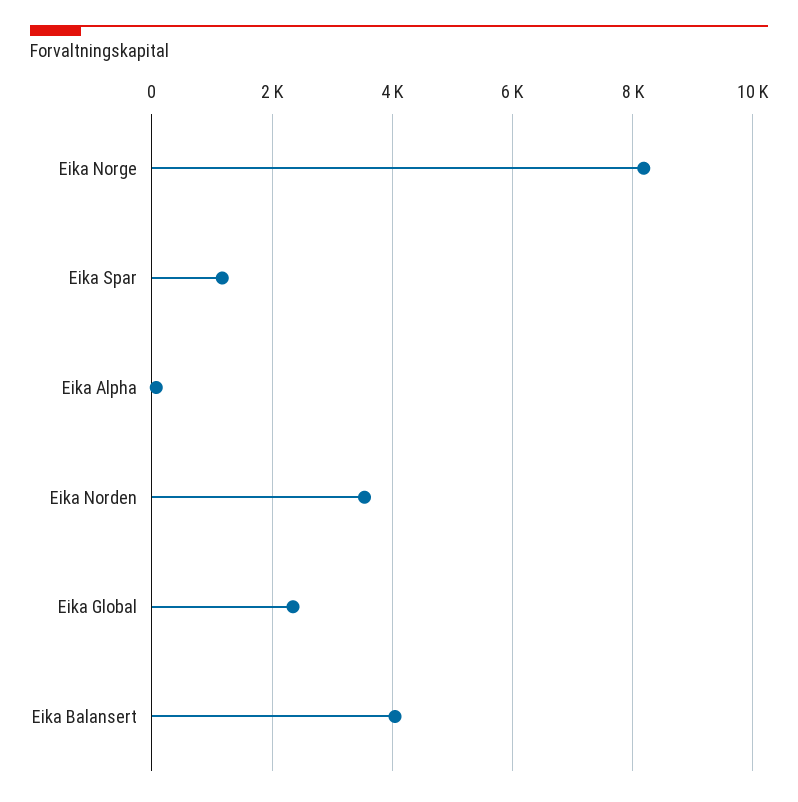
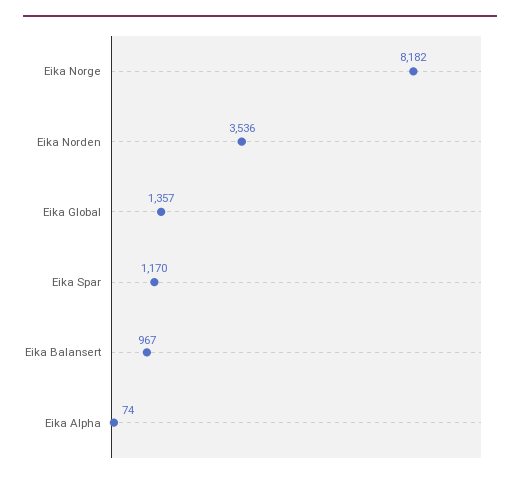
  {
    "Eika Norge": 8182,
    "Eika Spar": 1170,
    "Eika Alpha": 74,
    "Eika Norden": 3536,
-   "Eika Global": 2400,
+   "Eika Global": 1357,
-   "Eika Balansert": 4000
+   "Eika Balansert": 967
  }

